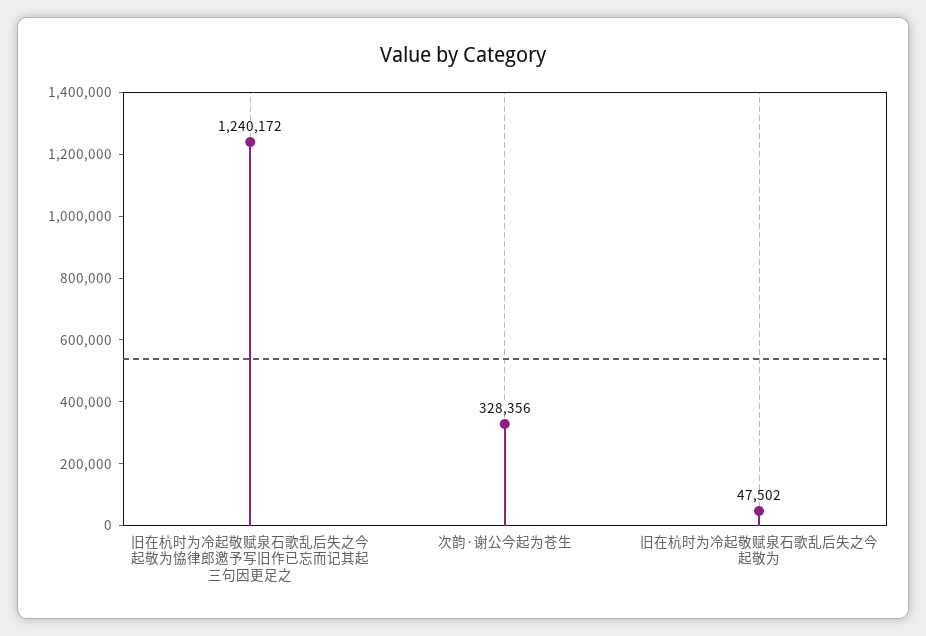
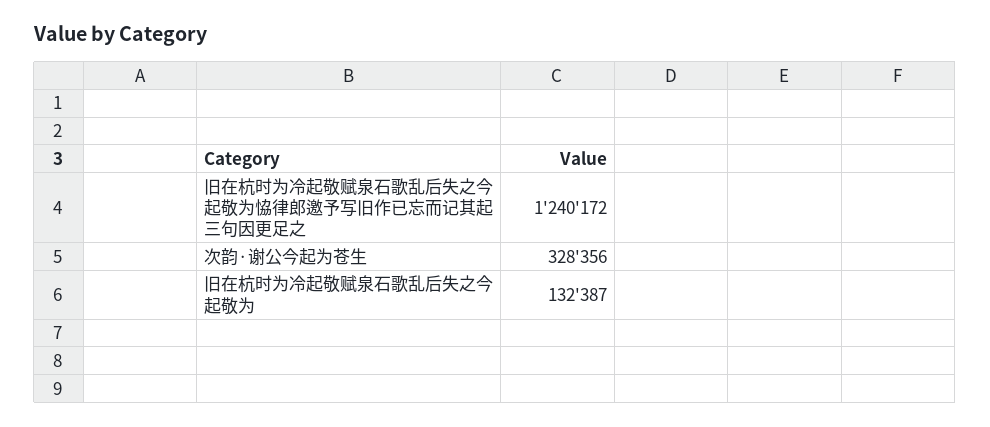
  {
    "旧在杭时为冷起敬赋泉石歌乱后失之今起敬为恊律郎邀予写旧作已忘而记其起三句因更足之": 1240172,
    "次韵·谢公今起为苍生": 328356,
-   "旧在杭时为冷起敬赋泉石歌乱后失之今起敬为": 47502
+   "旧在杭时为冷起敬赋泉石歌乱后失之今起敬为": 132387
  }

